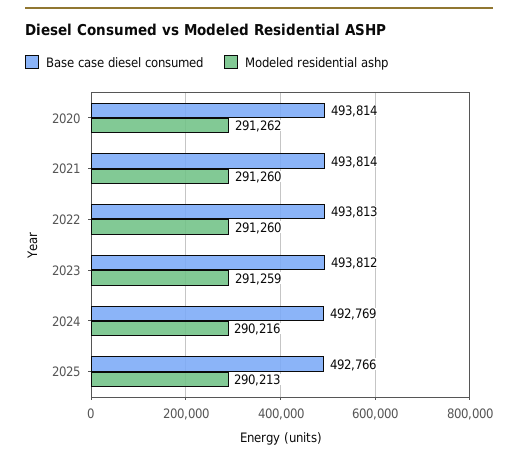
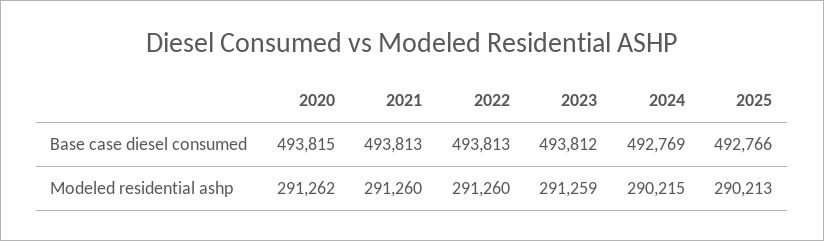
  {
    "Base case diesel consumed": {
-     "2020": 493814,
+     "2020": 493815,
-     "2021": 493814,
+     "2021": 493813,
      "2022": 493813,
      "2023": 493812,
      "2024": 492769,
      "2025": 492766
    },
    "Modeled residential ashp": {
      "2020": 291262,
      "2021": 291260,
      "2022": 291260,
      "2023": 291259,
-     "2024": 290216,
+     "2024": 290215,
      "2025": 290213
    }
  }

